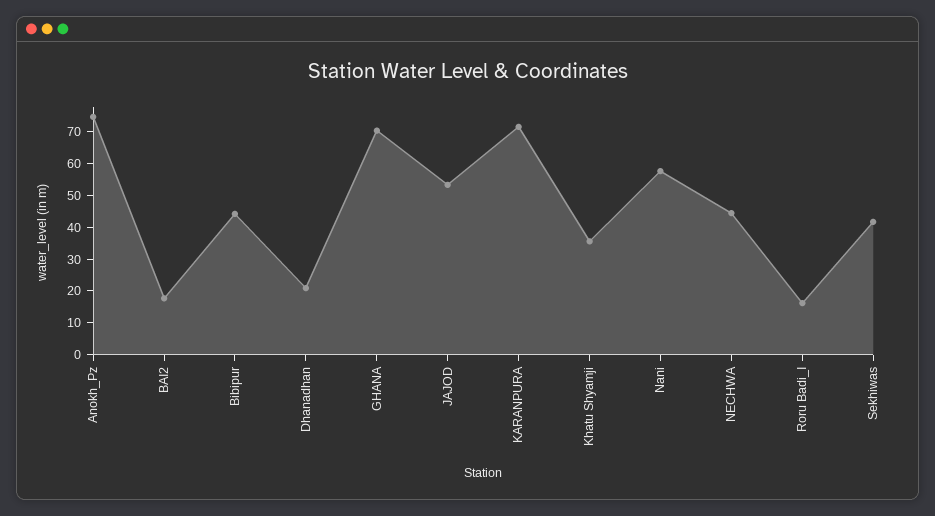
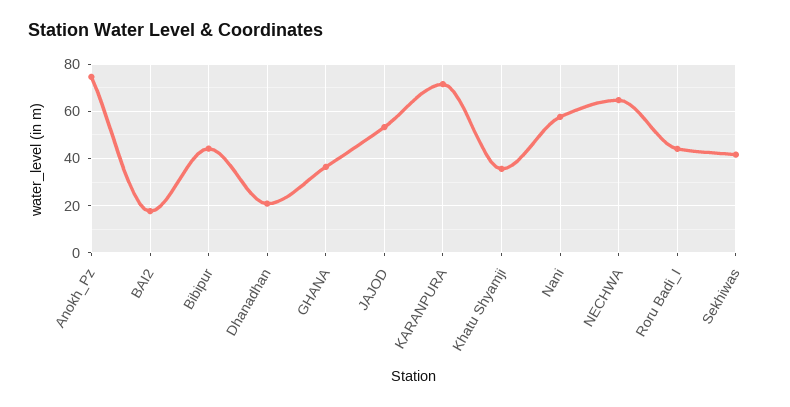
  {
    "Anokh_Pz": 75,
    "BAI2": 20,
    "Bibipur": 45,
    "Dhanadhan": 20,
-   "GHANA": 70,
+   "GHANA": 35,
    "JAJOD": 55,
    "KARANPURA": 70,
    "Khatu Shyamji": 35,
    "Nani": 60,
-   "NECHWA": 45,
+   "NECHWA": 65,
-   "Roru Badi_I": 15,
+   "Roru Badi_I": 45,
    "Sekhiwas": 40
  }

